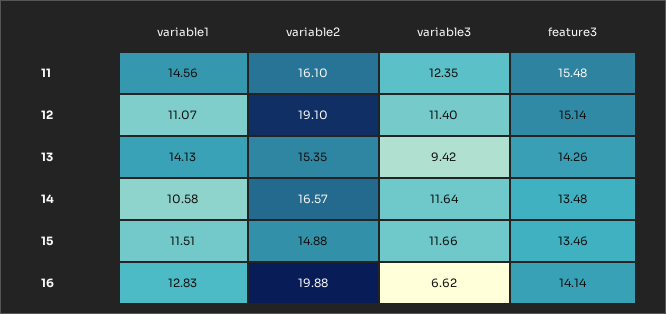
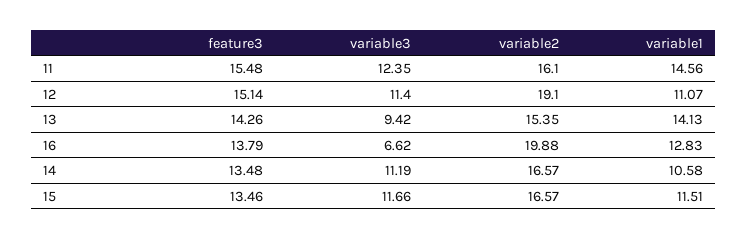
  {
    "variable1": {
      "11": 14.56,
      "12": 11.07,
      "13": 14.13,
      "14": 10.58,
      "15": 11.51,
      "16": 12.83
    },
    "variable2": {
      "11": 16.1,
      "12": 19.1,
      "13": 15.35,
      "14": 16.57,
-     "15": 14.88,
+     "15": 16.57,
      "16": 19.88
    },
    "variable3": {
      "11": 12.35,
      "12": 11.4,
      "13": 9.42,
-     "14": 11.64,
+     "14": 11.19,
      "15": 11.66,
      "16": 6.62
    },
    "feature3": {
      "11": 15.48,
      "12": 15.14,
      "13": 14.26,
      "14": 13.48,
      "15": 13.46,
-     "16": 14.14
+     "16": 13.79
    }
  }

